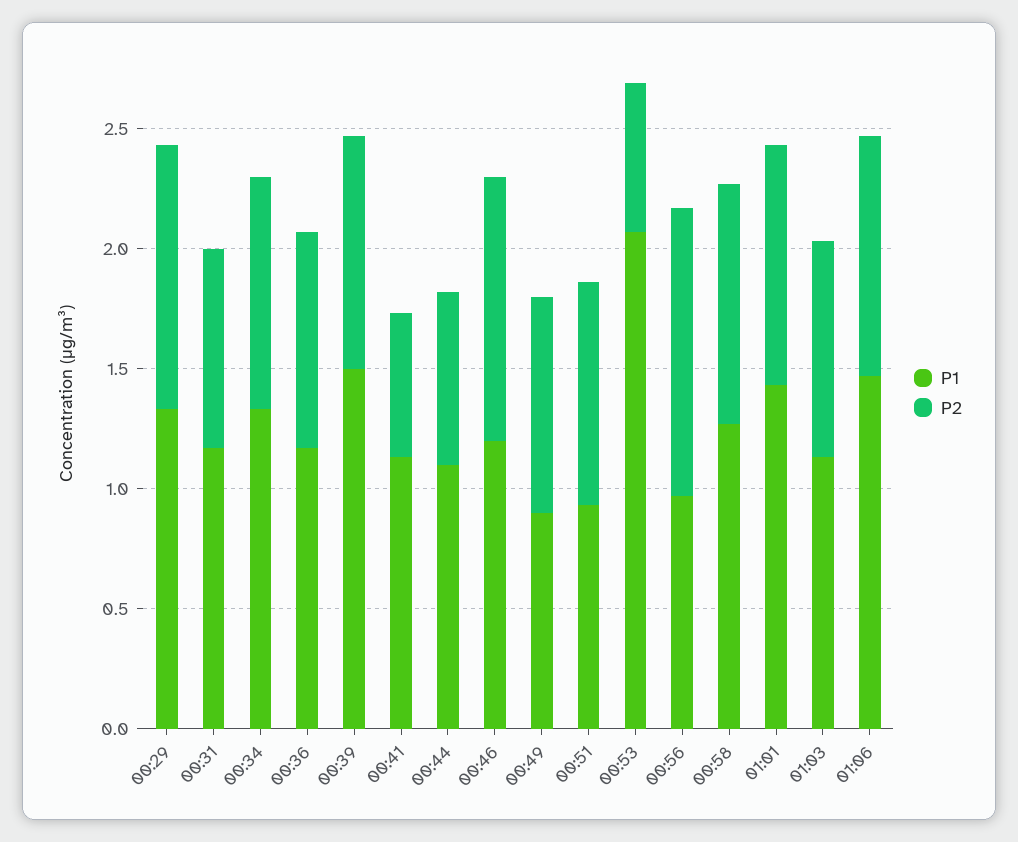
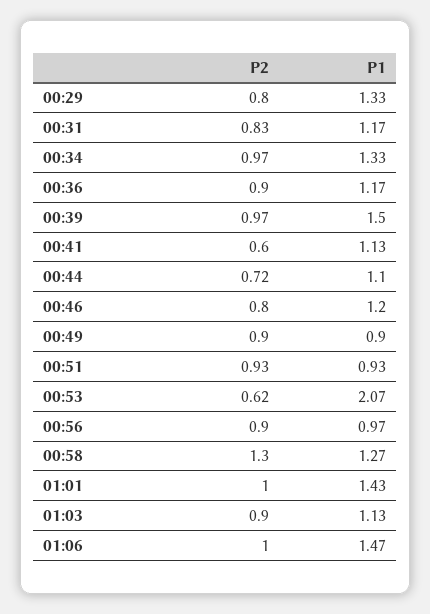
  {
    "P1": {
      "00:29": 1.33,
      "00:31": 1.17,
      "00:34": 1.33,
      "00:36": 1.17,
      "00:39": 1.5,
      "00:41": 1.13,
      "00:44": 1.1,
      "00:46": 1.2,
      "00:49": 0.9,
      "00:51": 0.93,
      "00:53": 2.07,
      "00:56": 0.97,
      "00:58": 1.27,
      "01:01": 1.43,
      "01:03": 1.13,
      "01:06": 1.47
    },
    "P2": {
-     "00:29": 1.1,
+     "00:29": 0.8,
      "00:31": 0.83,
      "00:34": 0.97,
      "00:36": 0.9,
      "00:39": 0.97,
      "00:41": 0.6,
      "00:44": 0.72,
-     "00:46": 1.1,
+     "00:46": 0.8,
      "00:49": 0.9,
      "00:51": 0.93,
      "00:53": 0.62,
-     "00:56": 1.2,
+     "00:56": 0.9,
-     "00:58": 1,
+     "00:58": 1.3,
      "01:01": 1,
      "01:03": 0.9,
      "01:06": 1
    }
  }

